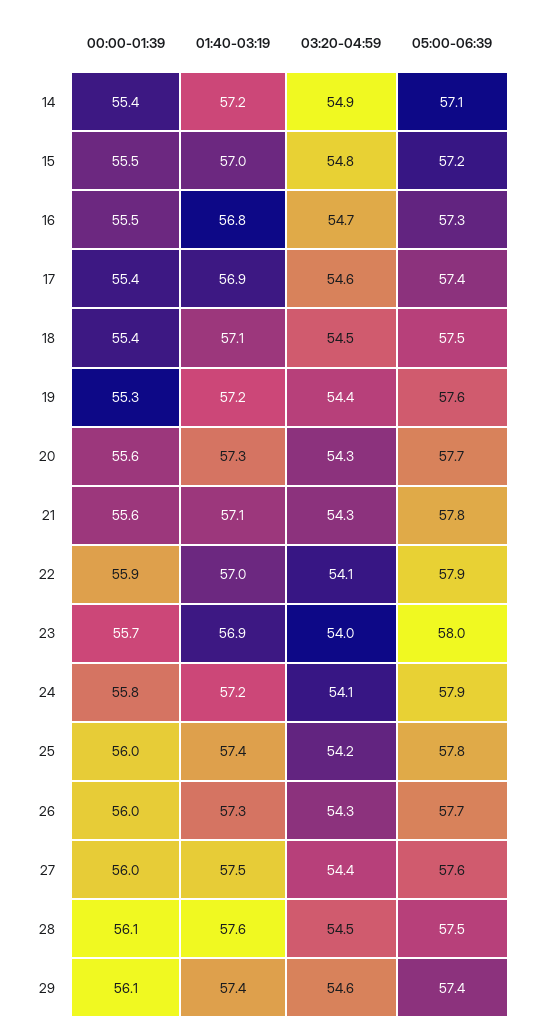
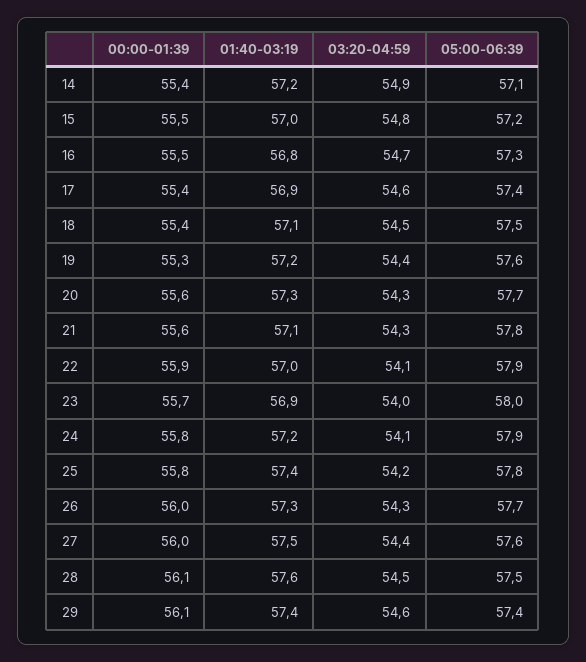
  {
    "00:00-01:39": {
      "14": 55.4,
      "15": 55.5,
      "16": 55.5,
      "17": 55.4,
      "18": 55.4,
      "19": 55.3,
      "20": 55.6,
      "21": 55.6,
      "22": 55.9,
      "23": 55.7,
      "24": 55.8,
-     "25": 56,
+     "25": 55.8,
      "26": 56,
      "27": 56,
      "28": 56.1,
      "29": 56.1
    },
    "01:40-03:19": {
      "14": 57.2,
      "15": 57,
      "16": 56.8,
      "17": 56.9,
      "18": 57.1,
      "19": 57.2,
      "20": 57.3,
      "21": 57.1,
      "22": 57,
      "23": 56.9,
      "24": 57.2,
      "25": 57.4,
      "26": 57.3,
      "27": 57.5,
      "28": 57.6,
      "29": 57.4
    },
    "03:20-04:59": {
      "14": 54.9,
      "15": 54.8,
      "16": 54.7,
      "17": 54.6,
      "18": 54.5,
      "19": 54.4,
      "20": 54.3,
      "21": 54.3,
      "22": 54.1,
      "23": 54,
      "24": 54.1,
      "25": 54.2,
      "26": 54.3,
      "27": 54.4,
      "28": 54.5,
      "29": 54.6
    },
    "05:00-06:39": {
      "14": 57.1,
      "15": 57.2,
      "16": 57.3,
      "17": 57.4,
      "18": 57.5,
      "19": 57.6,
      "20": 57.7,
      "21": 57.8,
      "22": 57.9,
      "23": 58,
      "24": 57.9,
      "25": 57.8,
      "26": 57.7,
      "27": 57.6,
      "28": 57.5,
      "29": 57.4
    }
  }

